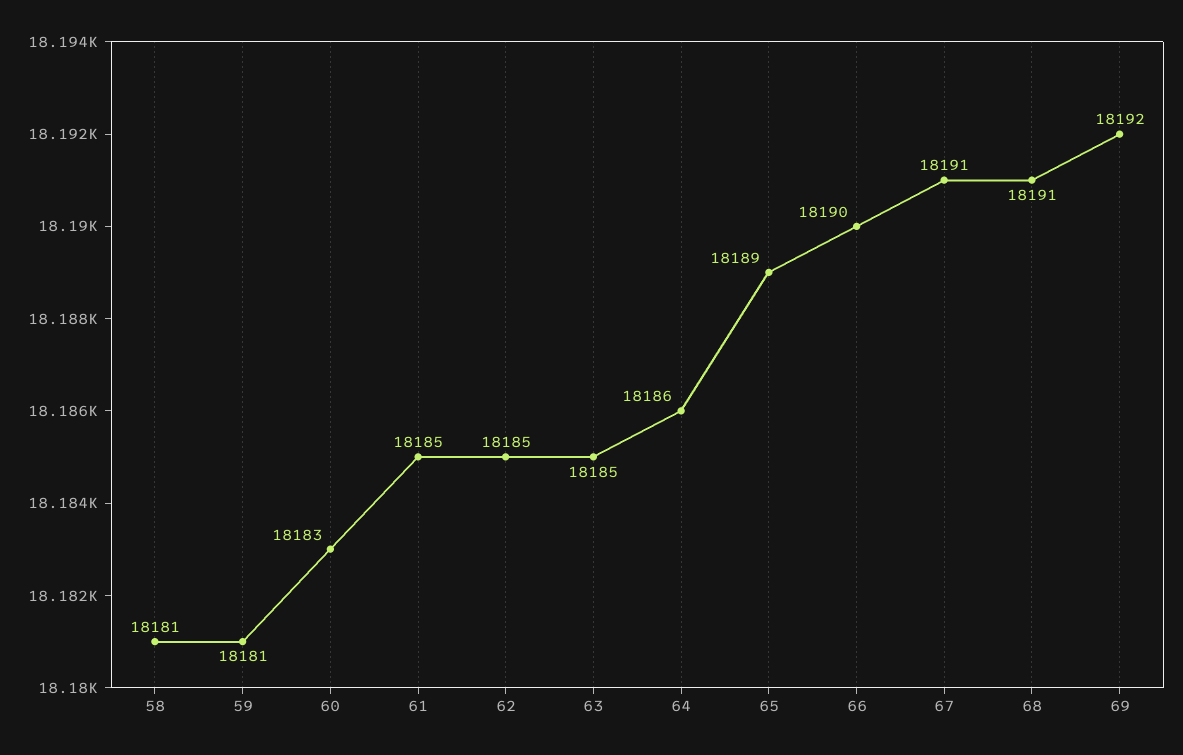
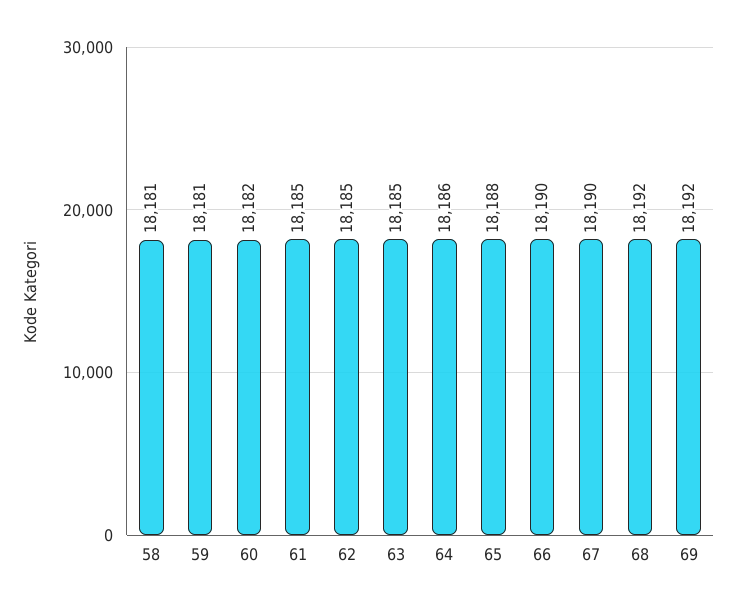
  {
    "58": 18181,
    "59": 18181,
-   "60": 18183,
+   "60": 18182,
    "61": 18185,
    "62": 18185,
    "63": 18185,
    "64": 18186,
-   "65": 18189,
+   "65": 18188,
    "66": 18190,
-   "67": 18191,
+   "67": 18190,
-   "68": 18191,
+   "68": 18192,
    "69": 18192
  }

